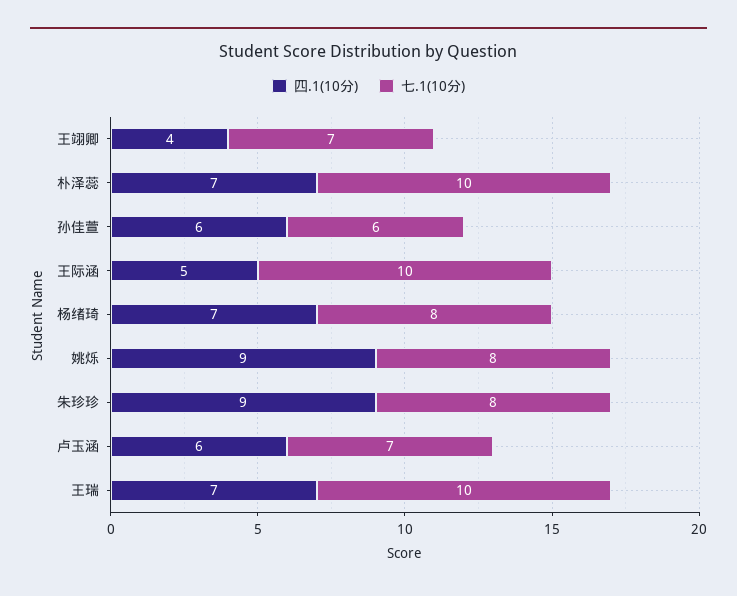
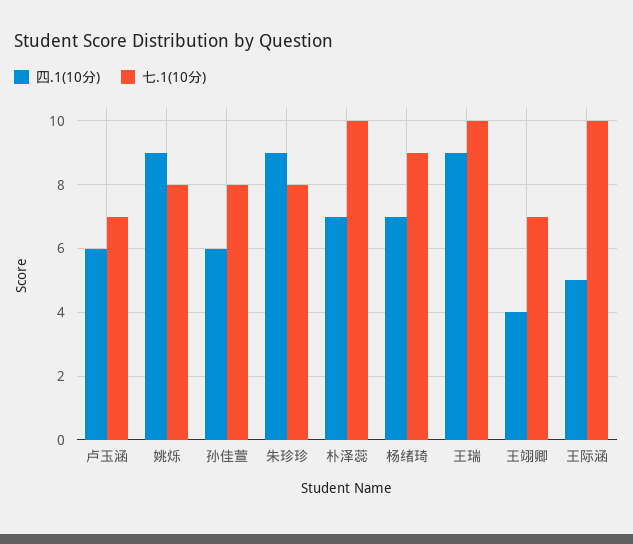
  {
    "四.1(10分)": {
      "王翊卿": 4,
      "朴泽蕊": 7,
      "孙佳萱": 6,
      "王际涵": 5,
      "杨绪琦": 7,
      "姚烁": 9,
      "朱珍珍": 9,
      "卢玉涵": 6,
-     "王瑞": 7
+     "王瑞": 9
    },
    "七.1(10分)": {
      "王翊卿": 7,
      "朴泽蕊": 10,
-     "孙佳萱": 6,
+     "孙佳萱": 8,
      "王际涵": 10,
-     "杨绪琦": 8,
+     "杨绪琦": 9,
      "姚烁": 8,
      "朱珍珍": 8,
      "卢玉涵": 7,
      "王瑞": 10
    }
  }

